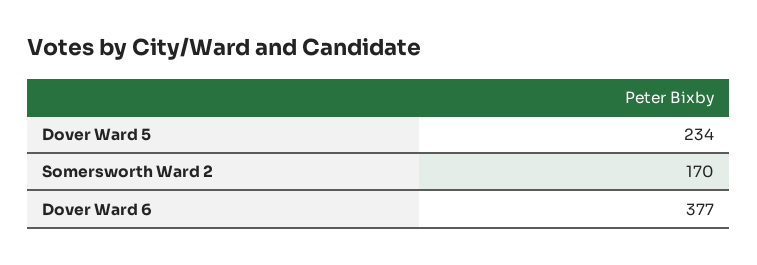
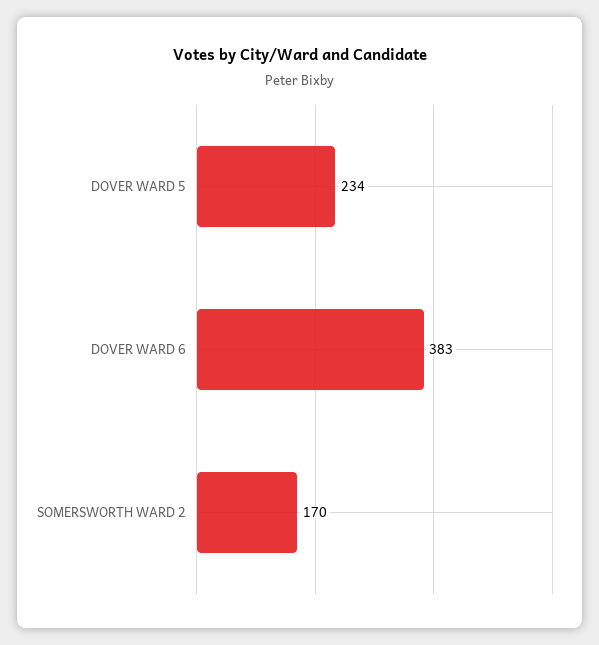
  {
    "Dover Ward 5": 234,
    "Somersworth Ward 2": 170,
-   "Dover Ward 6": 377
+   "Dover Ward 6": 383
  }

